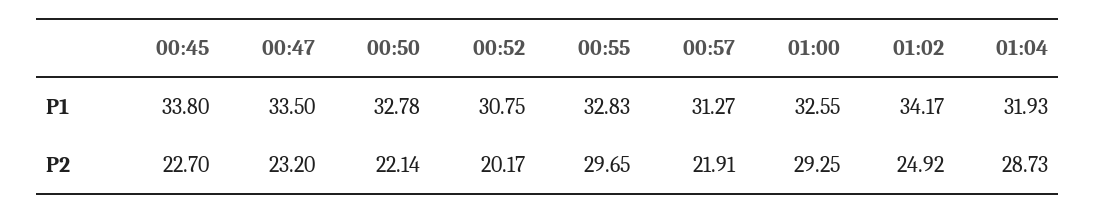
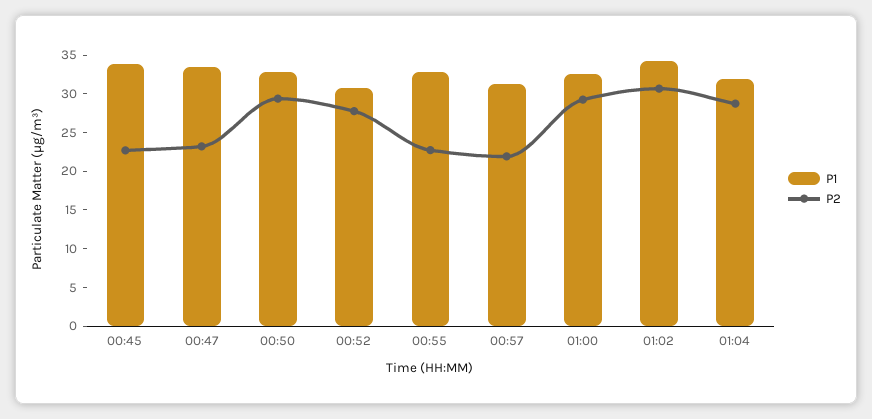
  {
    "P1": {
      "00:45": 33.8,
      "00:47": 33.5,
      "00:50": 32.78,
      "00:52": 30.75,
      "00:55": 32.83,
      "00:57": 31.27,
      "01:00": 32.55,
      "01:02": 34.17,
      "01:04": 31.93
    },
    "P2": {
      "00:45": 22.7,
      "00:47": 23.2,
-     "00:50": 22.14,
+     "00:50": 30,
-     "00:52": 20.17,
+     "00:52": 27.5,
-     "00:55": 29.65,
+     "00:55": 22.5,
      "00:57": 21.91,
      "01:00": 29.25,
-     "01:02": 24.92,
+     "01:02": 30,
      "01:04": 28.73
    }
  }

